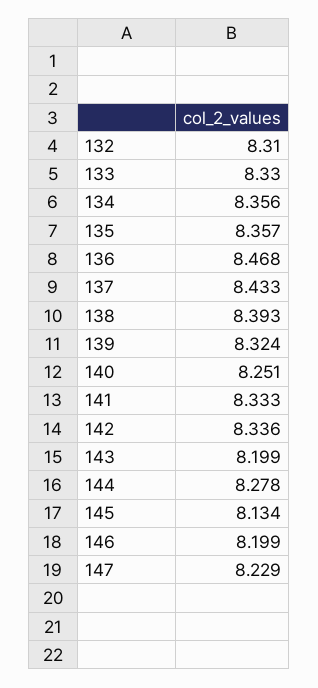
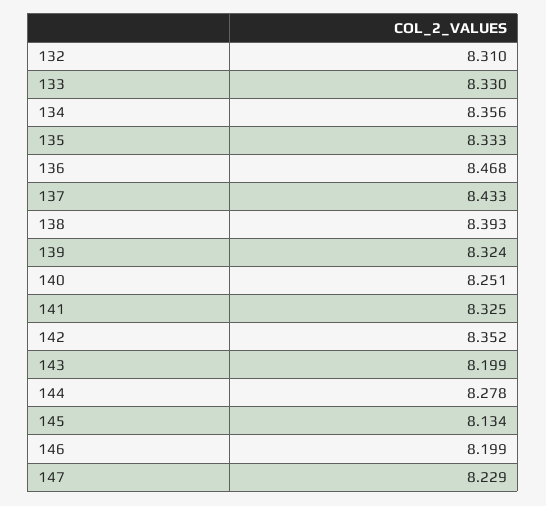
  {
    "132": 8.31,
    "133": 8.33,
    "134": 8.356,
-   "135": 8.357,
+   "135": 8.333,
    "136": 8.468,
    "137": 8.433,
    "138": 8.393,
    "139": 8.324,
    "140": 8.251,
-   "141": 8.333,
+   "141": 8.325,
-   "142": 8.336,
+   "142": 8.352,
    "143": 8.199,
    "144": 8.278,
    "145": 8.134,
    "146": 8.199,
    "147": 8.229
  }

